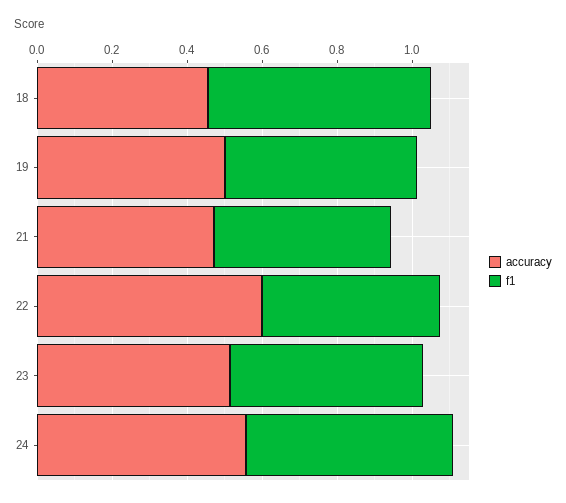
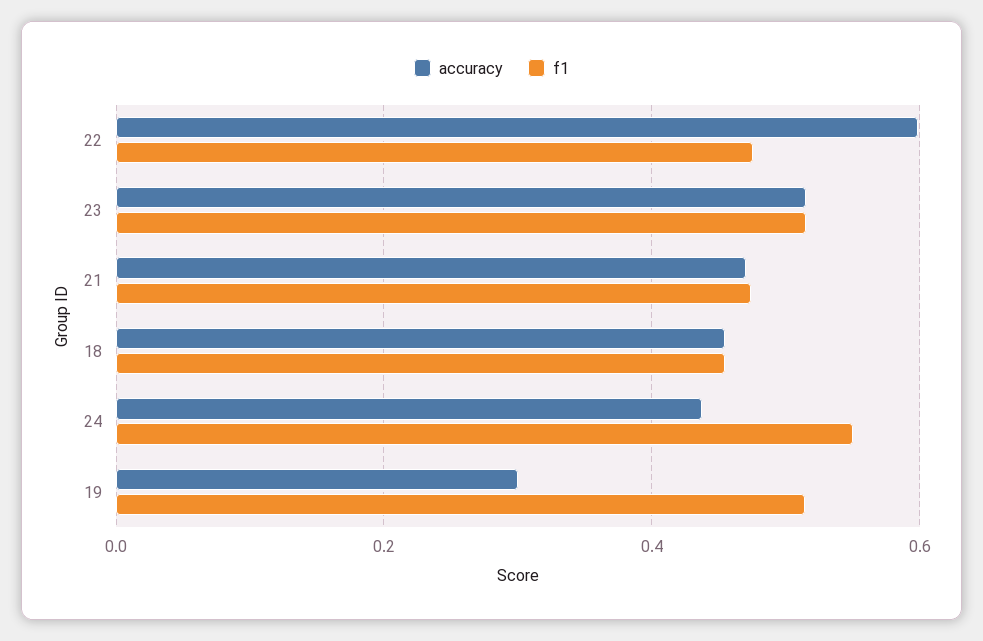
  {
    "accuracy": {
      "18": 0.46,
-     "19": 0.5,
+     "19": 0.3,
      "21": 0.48,
      "22": 0.6,
      "23": 0.52,
-     "24": 0.55
+     "24": 0.44
    },
    "f1": {
-     "18": 0.6,
+     "18": 0.46,
      "19": 0.52,
      "21": 0.48,
      "22": 0.48,
      "23": 0.52,
      "24": 0.56
    }
  }

